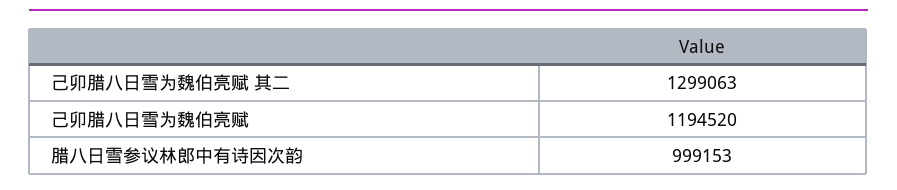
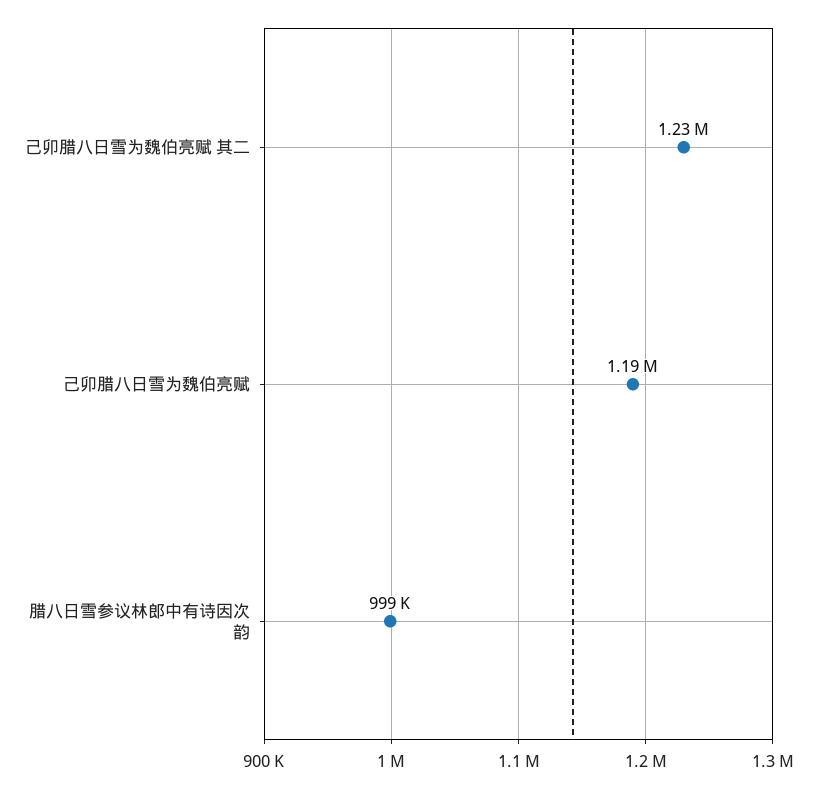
  {
-   "己卯腊八日雪为魏伯亮赋 其二": 1299063,
+   "己卯腊八日雪为魏伯亮赋 其二": 1230000,
    "己卯腊八日雪为魏伯亮赋": 1194520,
    "腊八日雪参议林郎中有诗因次韵": 999153
  }

